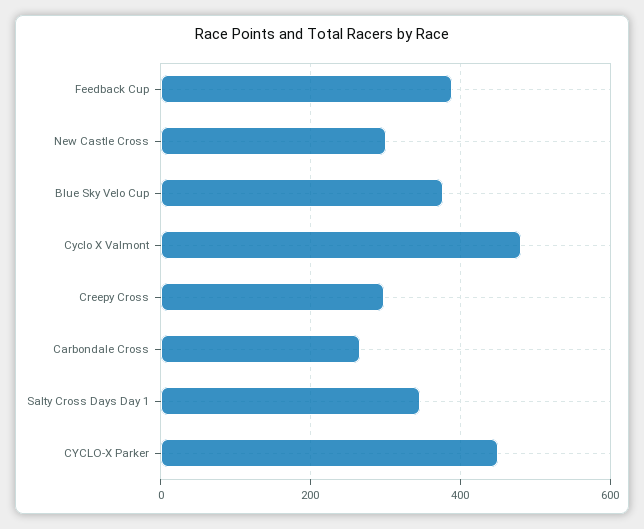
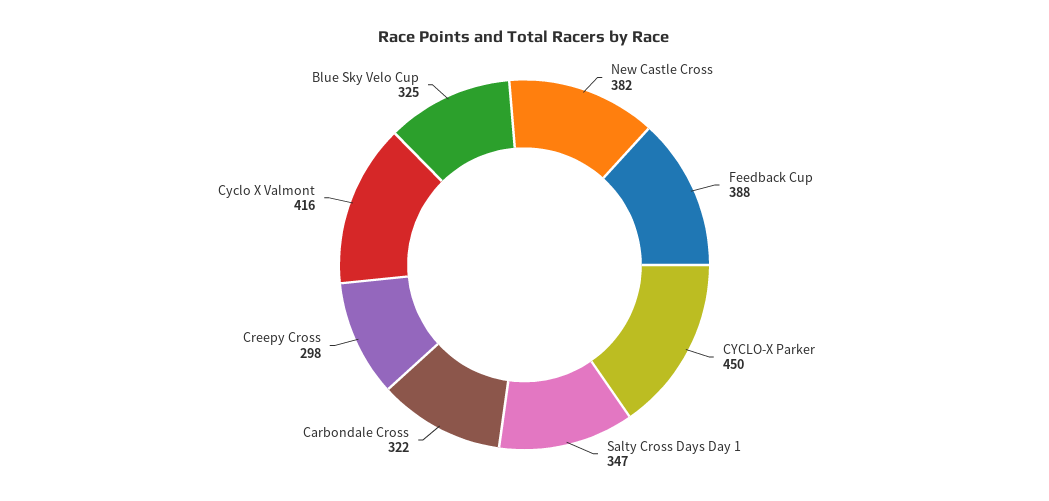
  {
    "Feedback Cup": 388,
-   "New Castle Cross": 300,
+   "New Castle Cross": 382,
-   "Blue Sky Velo Cup": 380,
+   "Blue Sky Velo Cup": 325,
-   "Cyclo X Valmont": 480,
+   "Cyclo X Valmont": 416,
    "Creepy Cross": 298,
-   "Carbondale Cross": 260,
+   "Carbondale Cross": 322,
    "Salty Cross Days Day 1": 347,
    "CYCLO-X Parker": 450
  }

